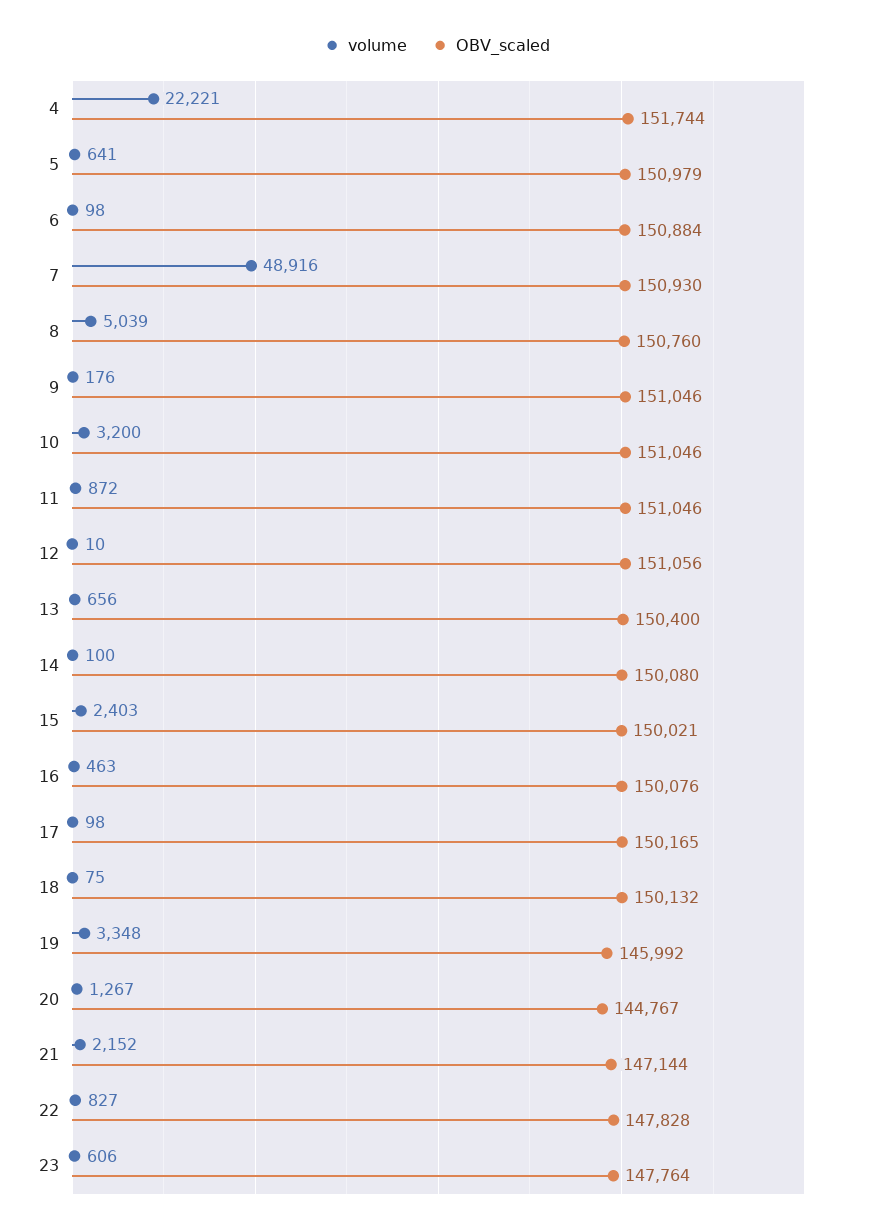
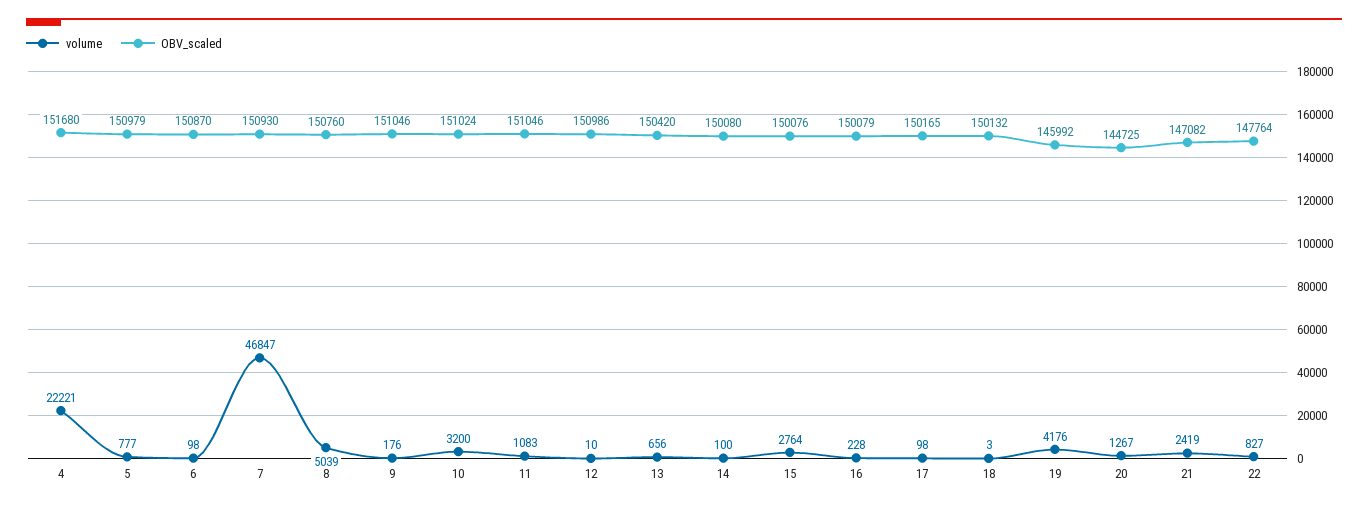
  {
    "volume": {
      "4": 22221,
-     "5": 641,
+     "5": 777,
      "6": 98,
-     "7": 48916,
+     "7": 46847,
      "8": 5039,
      "9": 176,
      "10": 3200,
-     "11": 872,
+     "11": 1083,
      "12": 10,
      "13": 656,
      "14": 100,
-     "15": 2403,
+     "15": 2764,
-     "16": 463,
+     "16": 228,
      "17": 98,
-     "18": 75,
+     "18": 3,
-     "19": 3348,
+     "19": 4176,
      "20": 1267,
-     "21": 2152,
+     "21": 2419,
-     "22": 827,
+     "22": 827
-     "23": 606
    },
    "OBV_scaled": {
-     "4": 151744,
+     "4": 151680,
      "5": 150979,
-     "6": 150884,
+     "6": 150870,
      "7": 150930,
      "8": 150760,
      "9": 151046,
-     "10": 151046,
+     "10": 151024,
      "11": 151046,
-     "12": 151056,
+     "12": 150986,
-     "13": 150400,
+     "13": 150420,
      "14": 150080,
-     "15": 150021,
+     "15": 150076,
-     "16": 150076,
+     "16": 150079,
      "17": 150165,
      "18": 150132,
      "19": 145992,
-     "20": 144767,
+     "20": 144725,
-     "21": 147144,
+     "21": 147082,
-     "22": 147828,
+     "22": 147764
-     "23": 147764
    }
  }

